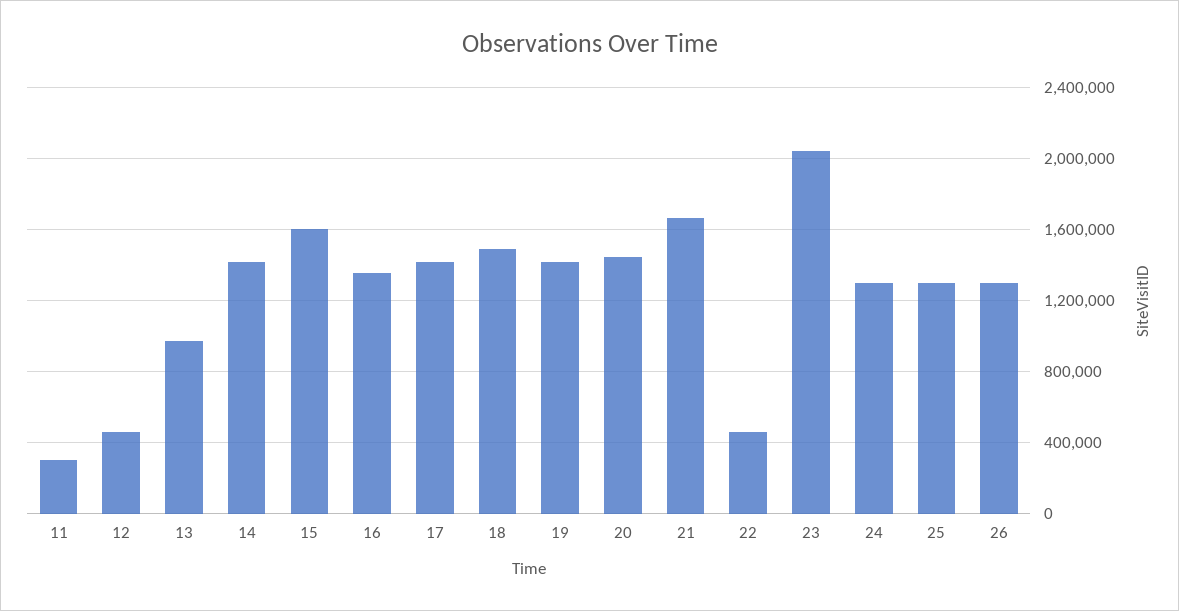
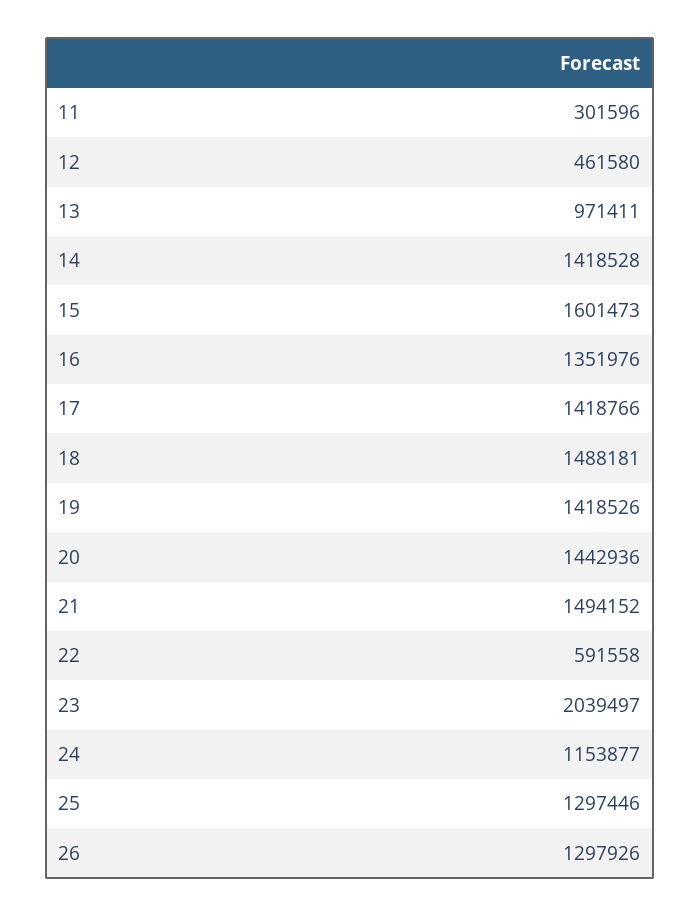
  {
    "11": 301596,
    "12": 461580,
    "13": 971411,
    "14": 1418528,
    "15": 1601473,
    "16": 1351976,
    "17": 1418766,
    "18": 1488181,
    "19": 1418526,
    "20": 1442936,
-   "21": 1650000,
+   "21": 1494152,
-   "22": 450000,
+   "22": 591558,
    "23": 2039497,
-   "24": 1300000,
+   "24": 1153877,
    "25": 1297446,
    "26": 1297926
  }

